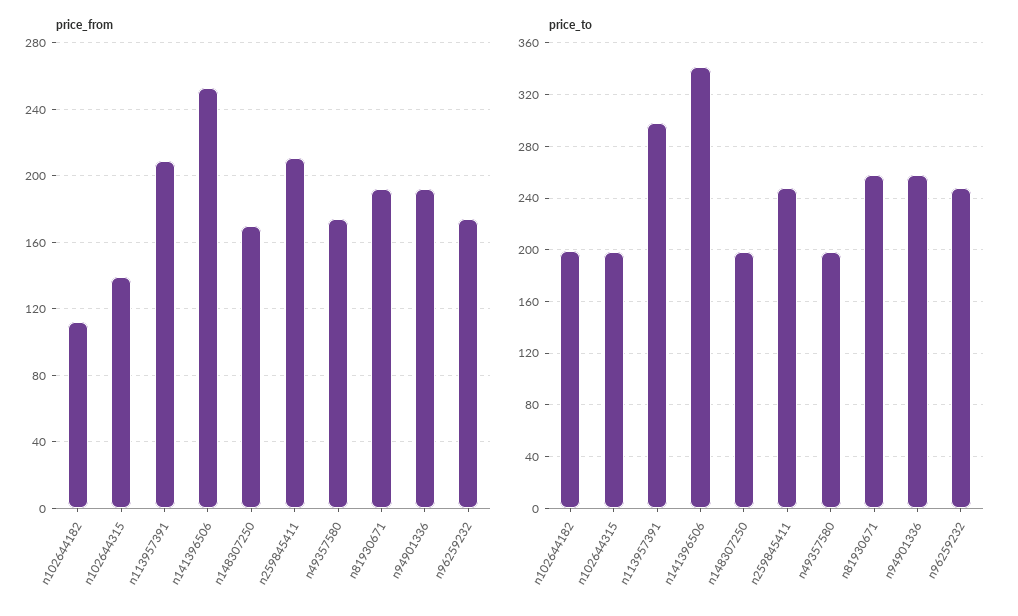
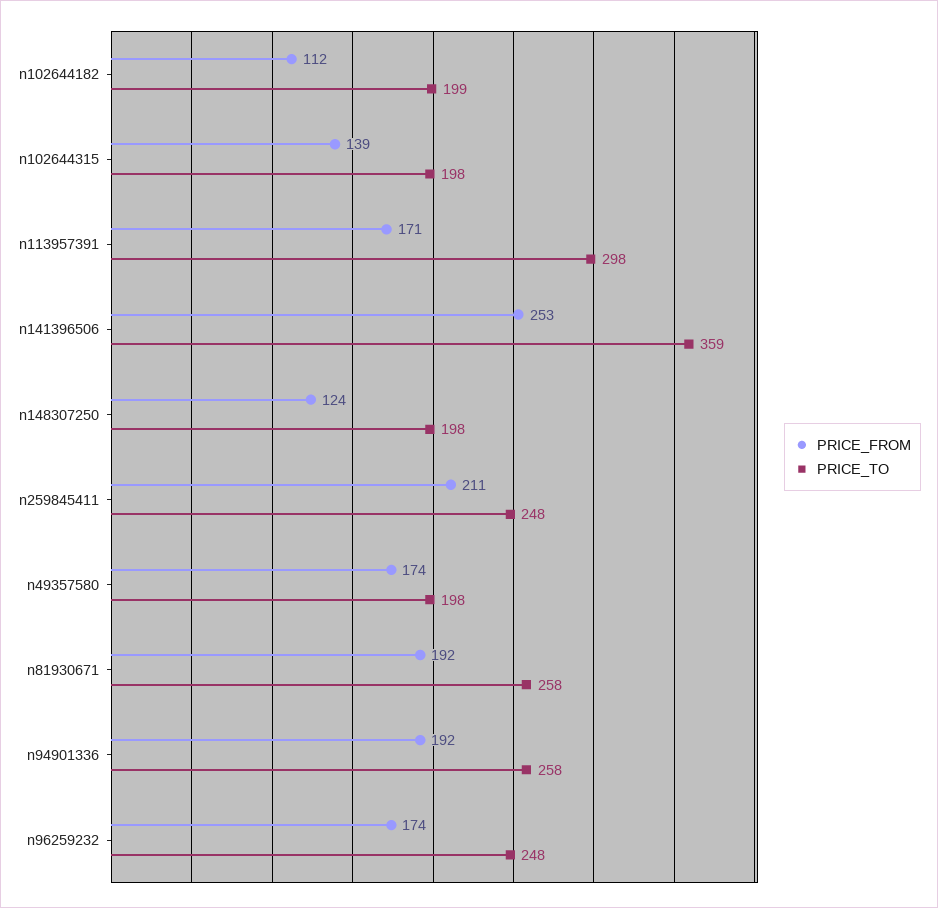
  {
    "price_from": {
      "n102644182": 112,
      "n102644315": 139,
-     "n113957391": 210,
+     "n113957391": 171,
      "n141396506": 253,
-     "n148307250": 170,
+     "n148307250": 124,
      "n259845411": 211,
      "n49357580": 174,
      "n81930671": 192,
      "n94901336": 192,
      "n96259232": 174
    },
    "price_to": {
      "n102644182": 199,
      "n102644315": 198,
      "n113957391": 298,
-     "n141396506": 340,
+     "n141396506": 359,
      "n148307250": 198,
      "n259845411": 248,
      "n49357580": 198,
      "n81930671": 258,
      "n94901336": 258,
      "n96259232": 248
    }
  }

